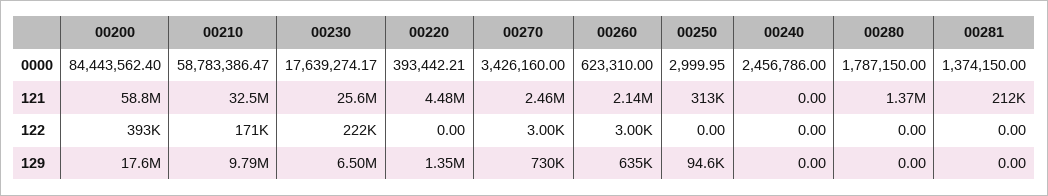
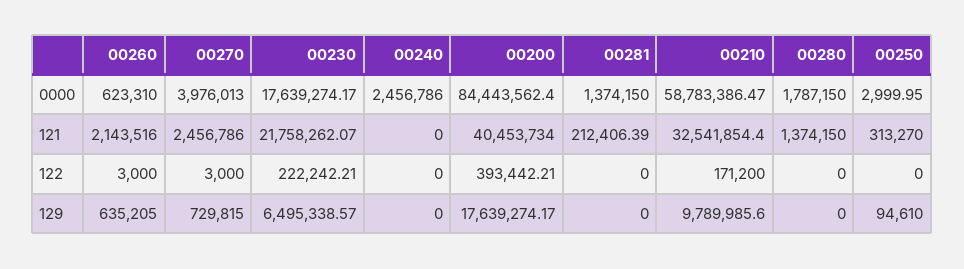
  {
    "00200": {
      "0000": 84443562.4,
-     "121": 58800000,
+     "121": 40453734,
      "122": 393442.21,
      "129": 17639274.17
    },
    "00210": {
      "0000": 58783386.47,
      "121": 32541854.4,
      "122": 171200,
      "129": 9789985.6
    },
    "00230": {
      "0000": 17639274.17,
-     "121": 25600000,
+     "121": 21758262.07,
      "122": 222242.21,
      "129": 6495338.57
    },
-   "00220": {
-     "0000": 393442.21,
-     "121": 4480000,
-     "122": 0,
-     "129": 1350000
-   },
    "00270": {
-     "0000": 3426160,
+     "0000": 3976013,
      "121": 2456786,
      "122": 3000,
      "129": 729815
    },
    "00260": {
      "0000": 623310,
      "121": 2143516,
      "122": 3000,
      "129": 635205
    },
    "00250": {
      "0000": 2999.95,
      "121": 313270,
      "122": 0,
      "129": 94610
    },
    "00240": {
      "0000": 2456786,
      "121": 0,
      "122": 0,
      "129": 0
    },
    "00280": {
      "0000": 1787150,
      "121": 1374150,
      "122": 0,
      "129": 0
    },
    "00281": {
      "0000": 1374150,
      "121": 212406.39,
      "122": 0,
      "129": 0
    }
  }

